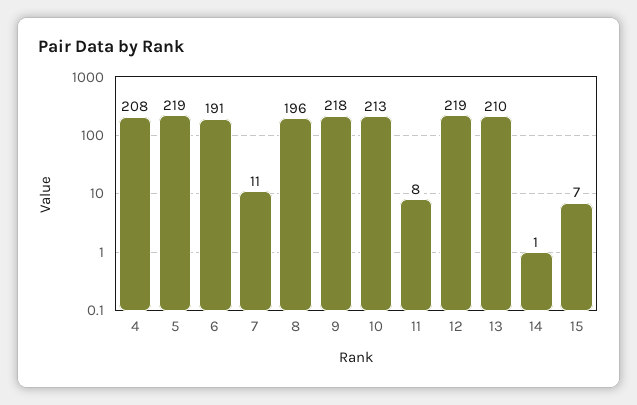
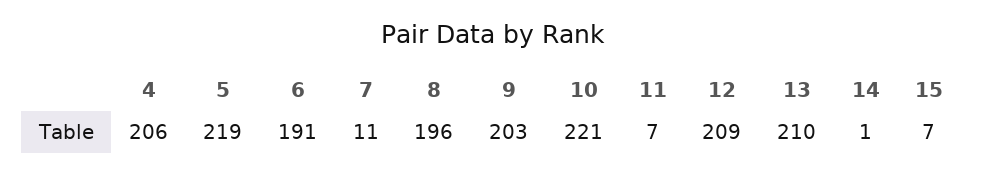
  {
-   "4": 208,
+   "4": 206,
    "5": 219,
    "6": 191,
    "7": 11,
    "8": 196,
-   "9": 218,
+   "9": 203,
-   "10": 213,
+   "10": 221,
-   "11": 8,
+   "11": 7,
-   "12": 219,
+   "12": 209,
    "13": 210,
    "14": 1,
    "15": 7
  }

